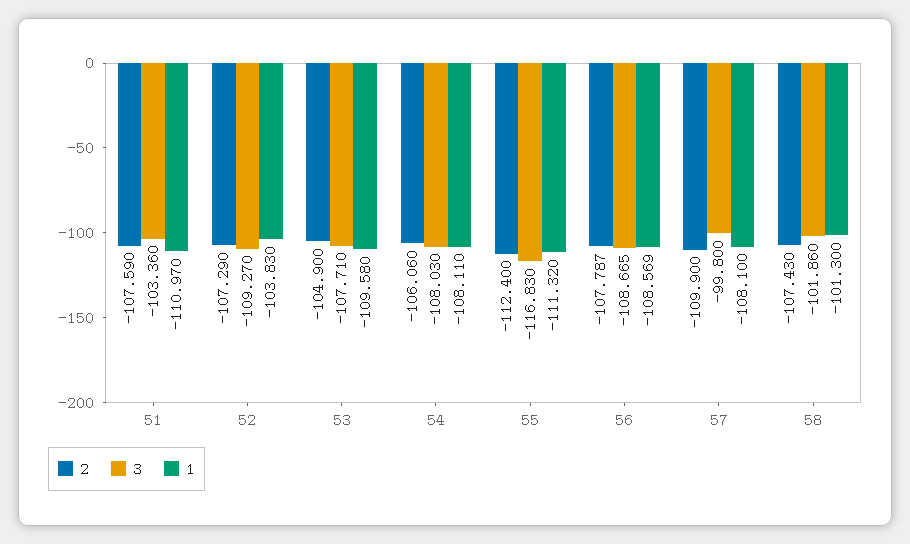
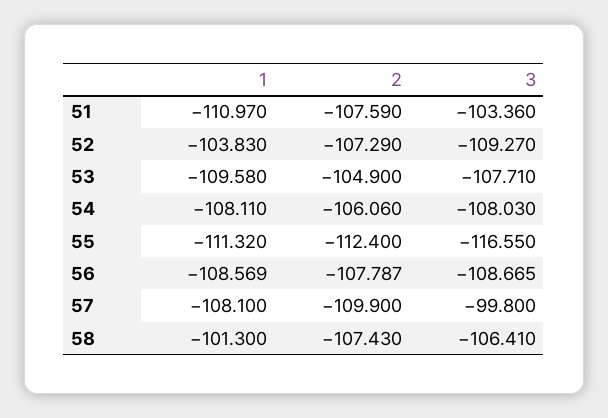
  {
    "2": {
      "51": -107.59,
      "52": -107.29,
      "53": -104.9,
      "54": -106.06,
      "55": -112.4,
      "56": -107.787,
      "57": -109.9,
      "58": -107.43
    },
    "3": {
      "51": -103.36,
      "52": -109.27,
      "53": -107.71,
      "54": -108.03,
-     "55": -116.83,
+     "55": -116.55,
      "56": -108.665,
      "57": -99.8,
-     "58": -101.86
+     "58": -106.41
    },
    "1": {
      "51": -110.97,
      "52": -103.83,
      "53": -109.58,
      "54": -108.11,
      "55": -111.32,
      "56": -108.569,
      "57": -108.1,
      "58": -101.3
    }
  }

